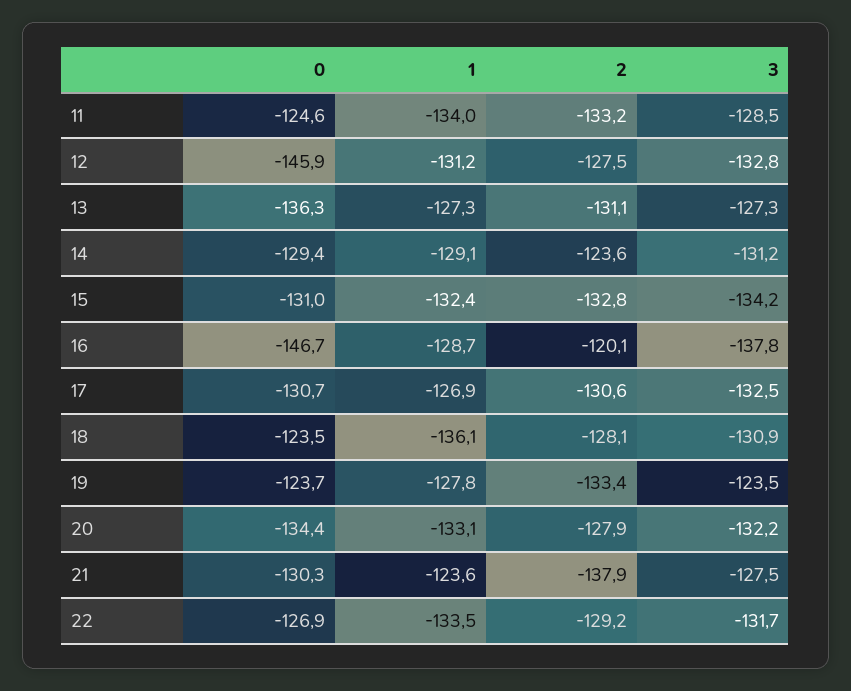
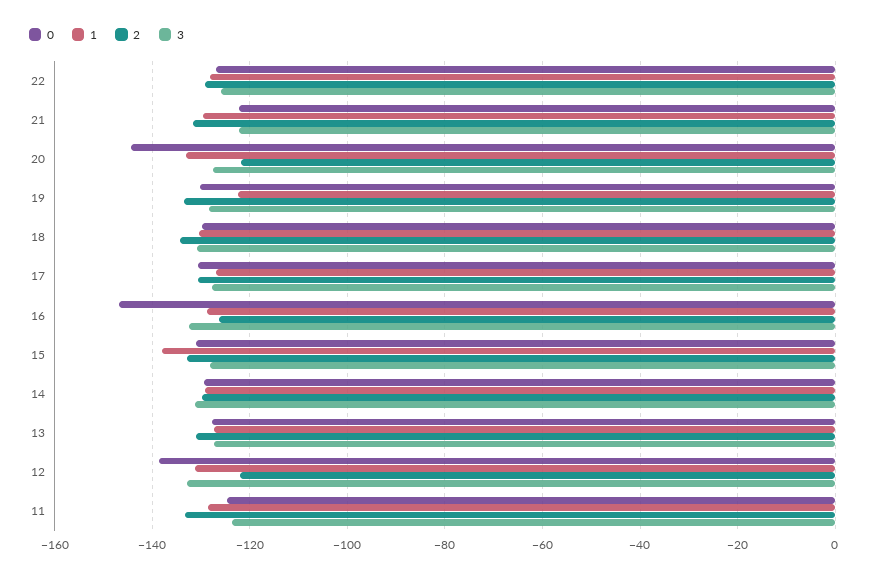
  {
    "0": {
      "11": -124.6,
-     "12": -145.9,
+     "12": -138,
-     "13": -136.3,
+     "13": -128,
      "14": -129.4,
      "15": -131,
      "16": -146.7,
      "17": -130.7,
-     "18": -123.5,
+     "18": -130,
-     "19": -123.7,
+     "19": -130,
-     "20": -134.4,
+     "20": -144,
-     "21": -130.3,
+     "21": -122,
      "22": -126.9
    },
    "1": {
-     "11": -134,
+     "11": -128,
      "12": -131.2,
      "13": -127.3,
      "14": -129.1,
-     "15": -132.4,
+     "15": -138,
      "16": -128.7,
      "17": -126.9,
-     "18": -136.1,
+     "18": -130,
-     "19": -127.8,
+     "19": -122,
      "20": -133.1,
-     "21": -123.6,
+     "21": -130,
-     "22": -133.5
+     "22": -128
    },
    "2": {
      "11": -133.2,
-     "12": -127.5,
+     "12": -122,
      "13": -131.1,
-     "14": -123.6,
+     "14": -130,
      "15": -132.8,
-     "16": -120.1,
+     "16": -126,
      "17": -130.6,
-     "18": -128.1,
+     "18": -134,
      "19": -133.4,
-     "20": -127.9,
+     "20": -122,
-     "21": -137.9,
+     "21": -132,
      "22": -129.2
    },
    "3": {
-     "11": -128.5,
+     "11": -124,
      "12": -132.8,
      "13": -127.3,
      "14": -131.2,
-     "15": -134.2,
+     "15": -128,
-     "16": -137.8,
+     "16": -132,
-     "17": -132.5,
+     "17": -128,
      "18": -130.9,
-     "19": -123.5,
+     "19": -128,
-     "20": -132.2,
+     "20": -128,
-     "21": -127.5,
+     "21": -122,
-     "22": -131.7
+     "22": -126
    }
  }

